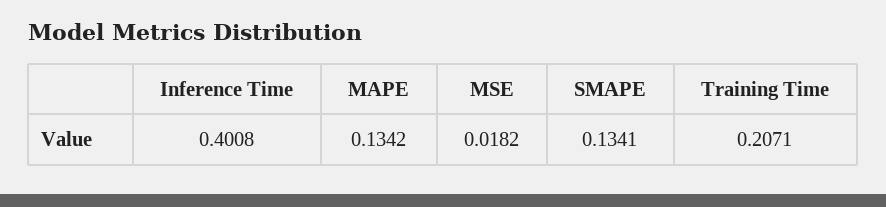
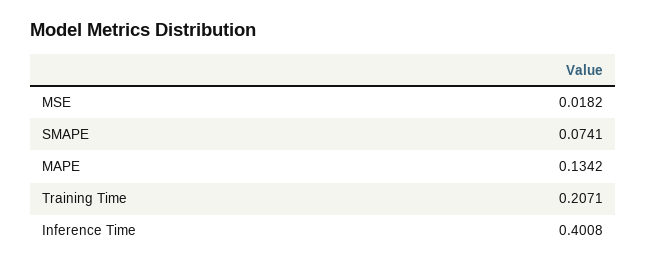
  {
    "Inference Time": 0.4008,
    "MAPE": 0.1342,
    "MSE": 0.0182,
-   "SMAPE": 0.1341,
+   "SMAPE": 0.0741,
    "Training Time": 0.2071
  }

